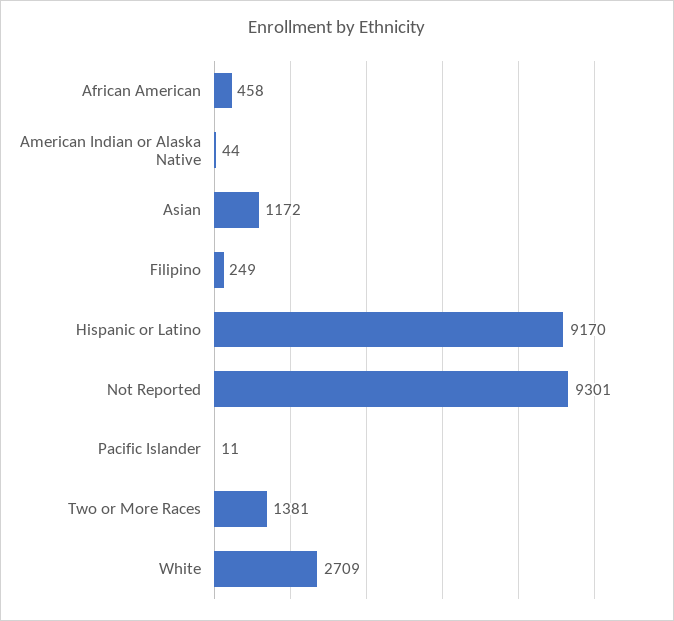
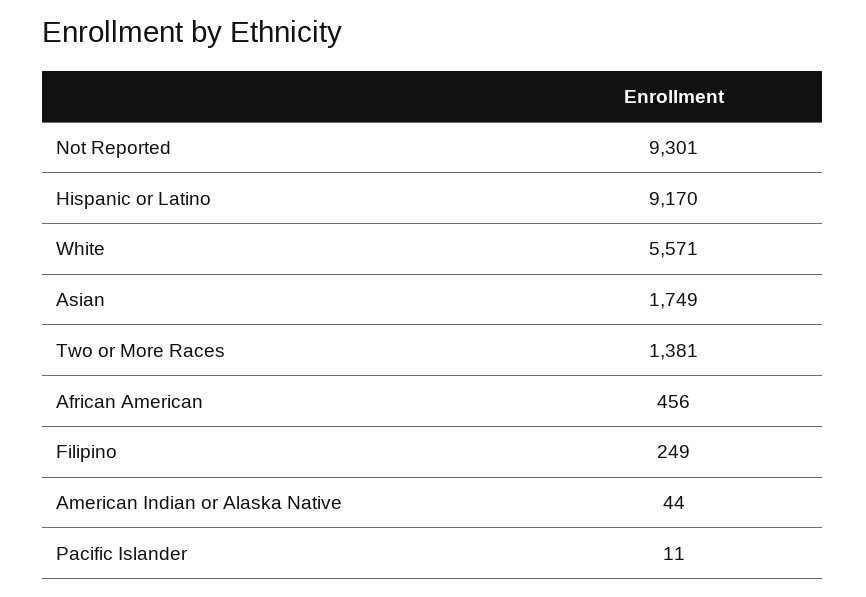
  {
-   "African American": 458,
+   "African American": 456,
    "American Indian or Alaska Native": 44,
-   "Asian": 1172,
+   "Asian": 1749,
    "Filipino": 249,
    "Hispanic or Latino": 9170,
    "Not Reported": 9301,
    "Pacific Islander": 11,
    "Two or More Races": 1381,
-   "White": 2709
+   "White": 5571
  }

